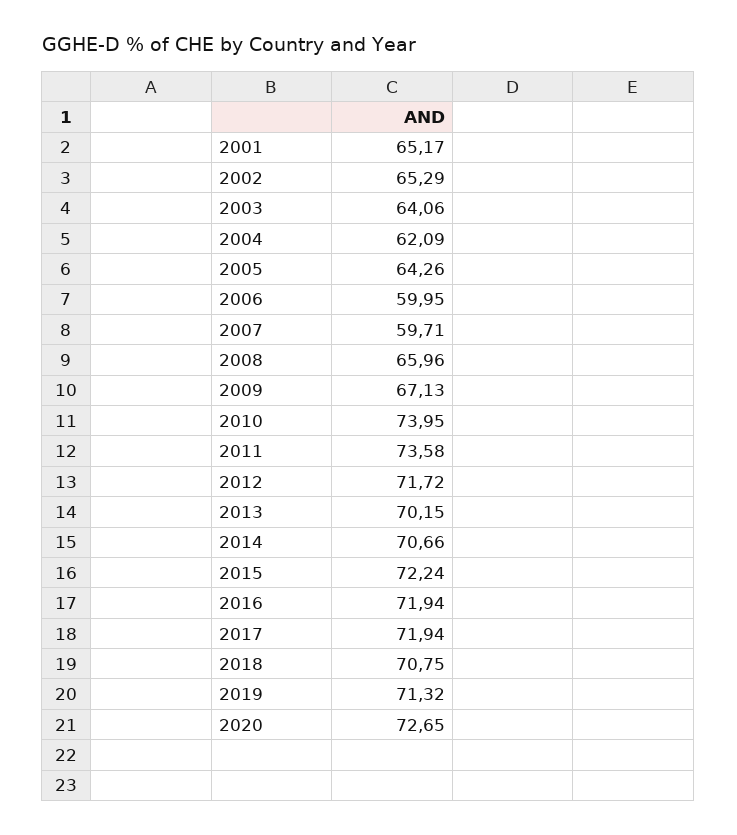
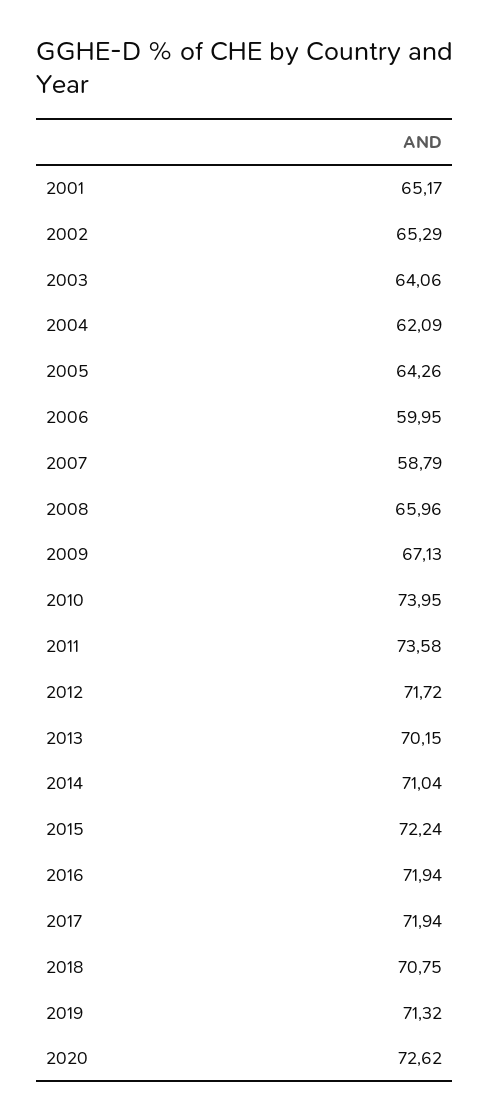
  {
    "2001": 65.17,
    "2002": 65.29,
    "2003": 64.06,
    "2004": 62.09,
    "2005": 64.26,
    "2006": 59.95,
-   "2007": 59.71,
+   "2007": 58.79,
    "2008": 65.96,
    "2009": 67.13,
    "2010": 73.95,
    "2011": 73.58,
    "2012": 71.72,
    "2013": 70.15,
-   "2014": 70.66,
+   "2014": 71.04,
    "2015": 72.24,
    "2016": 71.94,
    "2017": 71.94,
    "2018": 70.75,
    "2019": 71.32,
-   "2020": 72.65
+   "2020": 72.62
  }

